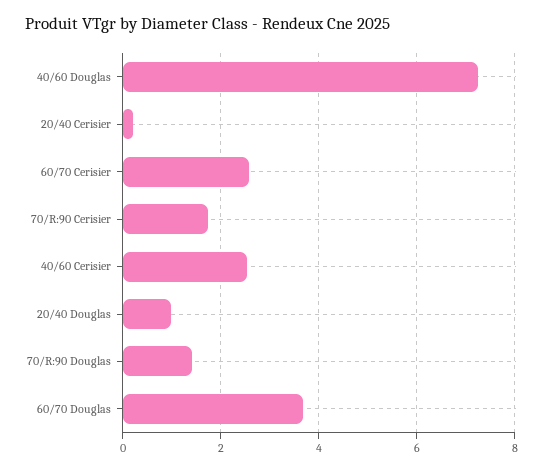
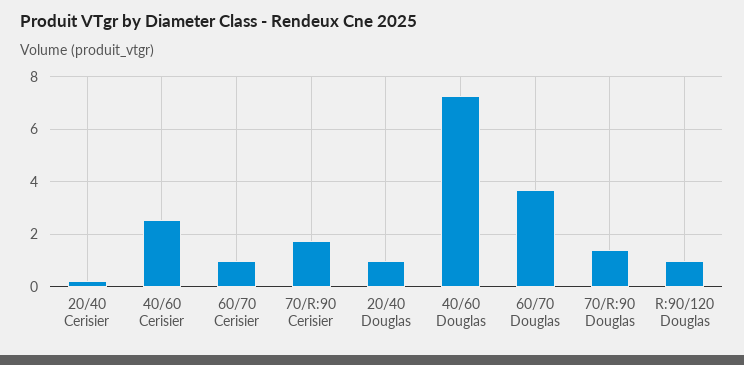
  {
    "40/60 Douglas": 7.2,
    "20/40 Cerisier": 0.2,
-   "60/70 Cerisier": 2.6,
+   "60/70 Cerisier": 1,
    "70/R:90 Cerisier": 1.8,
    "40/60 Cerisier": 2.6,
    "20/40 Douglas": 1,
    "70/R:90 Douglas": 1.4,
-   "60/70 Douglas": 3.6
+   "60/70 Douglas": 3.6,
+   "R:90/120 Douglas": 1
  }

